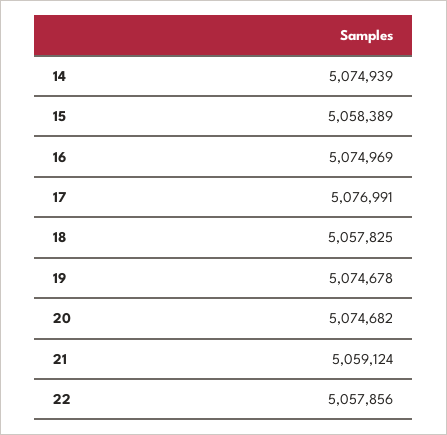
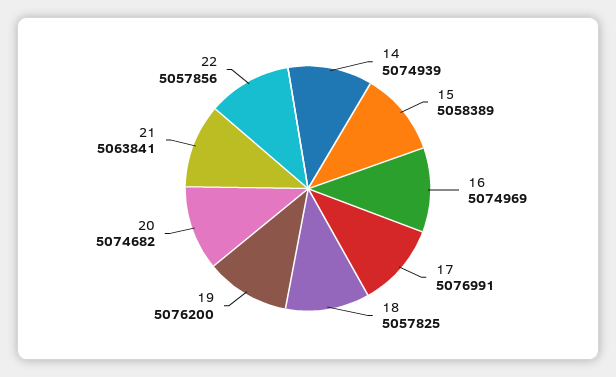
  {
    "14": 5074939,
    "15": 5058389,
    "16": 5074969,
    "17": 5076991,
    "18": 5057825,
-   "19": 5074678,
+   "19": 5076200,
    "20": 5074682,
-   "21": 5059124,
+   "21": 5063841,
    "22": 5057856
  }

